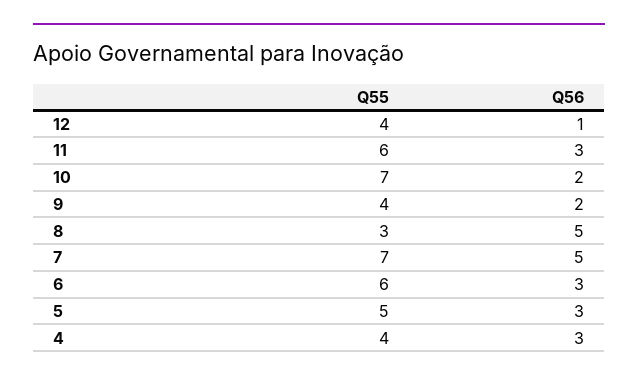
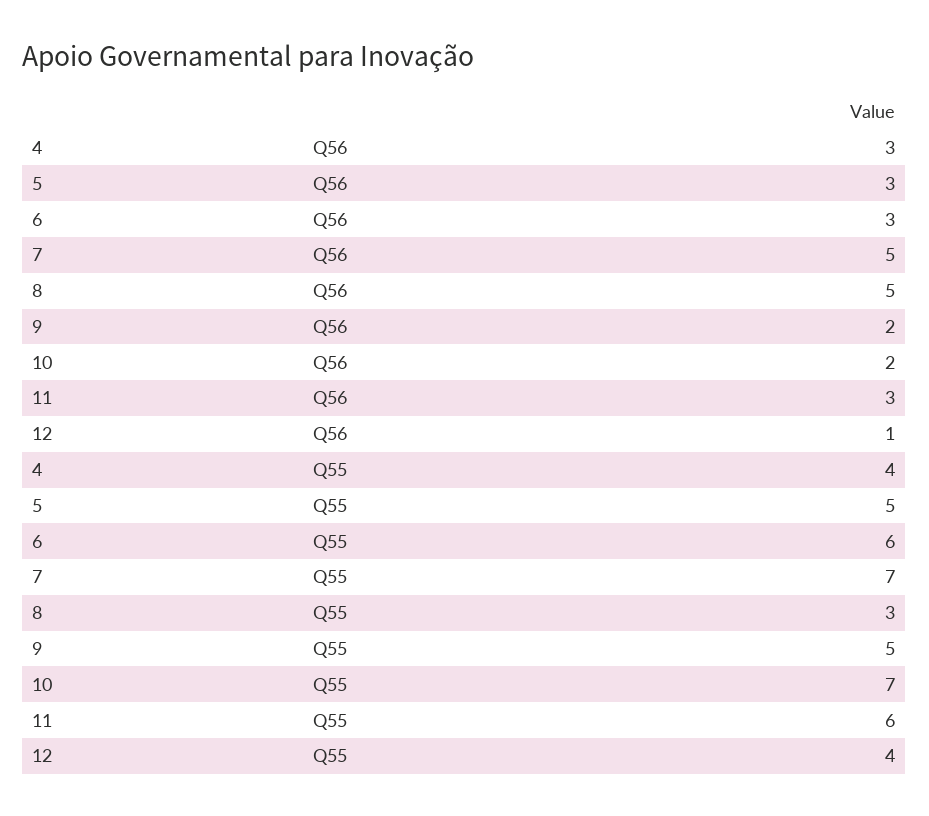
  {
    "Q55": {
      "12": 4,
      "11": 6,
      "10": 7,
-     "9": 4,
+     "9": 5,
      "8": 3,
      "7": 7,
      "6": 6,
      "5": 5,
      "4": 4
    },
    "Q56": {
      "12": 1,
      "11": 3,
      "10": 2,
      "9": 2,
      "8": 5,
      "7": 5,
      "6": 3,
      "5": 3,
      "4": 3
    }
  }

